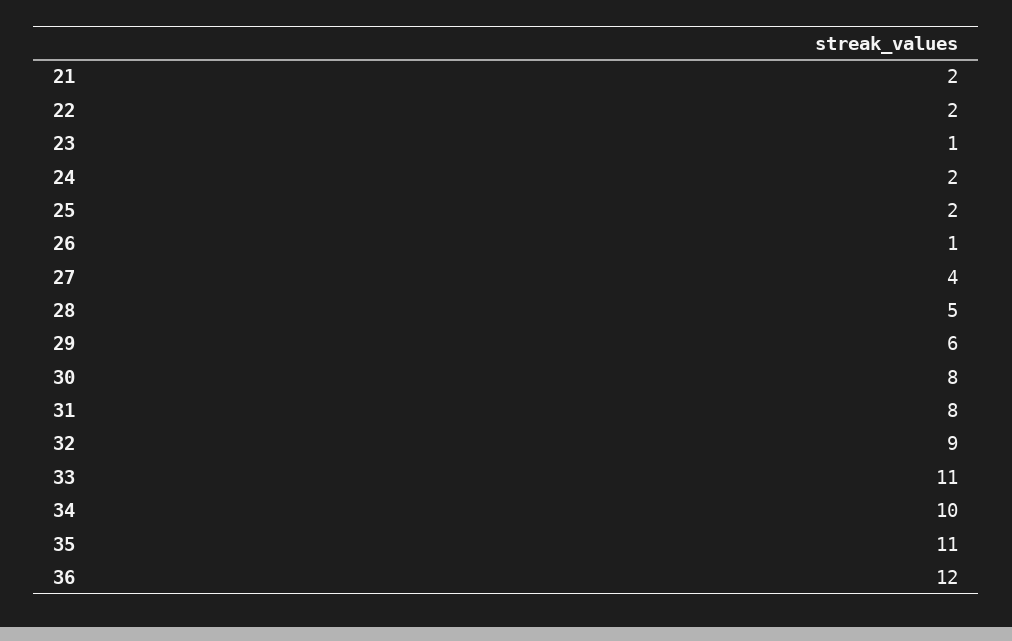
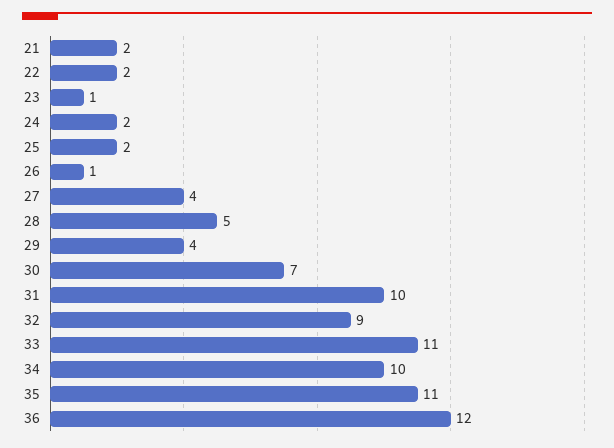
  {
    "21": 2,
    "22": 2,
    "23": 1,
    "24": 2,
    "25": 2,
    "26": 1,
    "27": 4,
    "28": 5,
-   "29": 6,
+   "29": 4,
-   "30": 8,
+   "30": 7,
-   "31": 8,
+   "31": 10,
    "32": 9,
    "33": 11,
    "34": 10,
    "35": 11,
    "36": 12
  }

